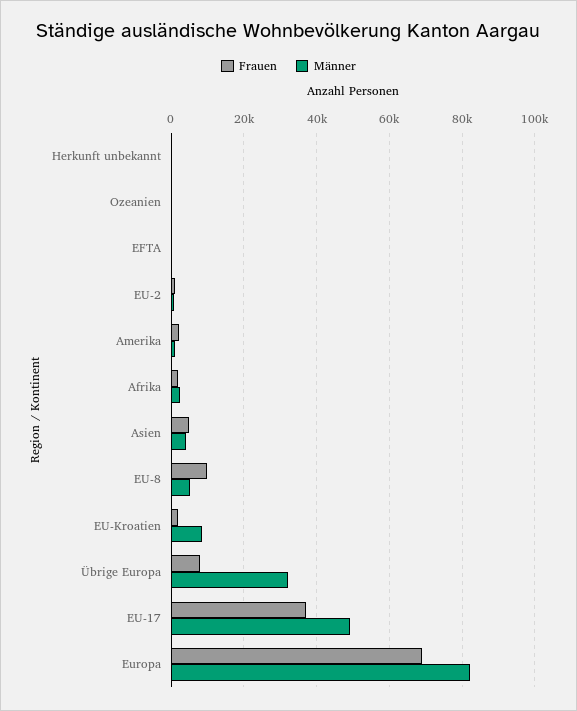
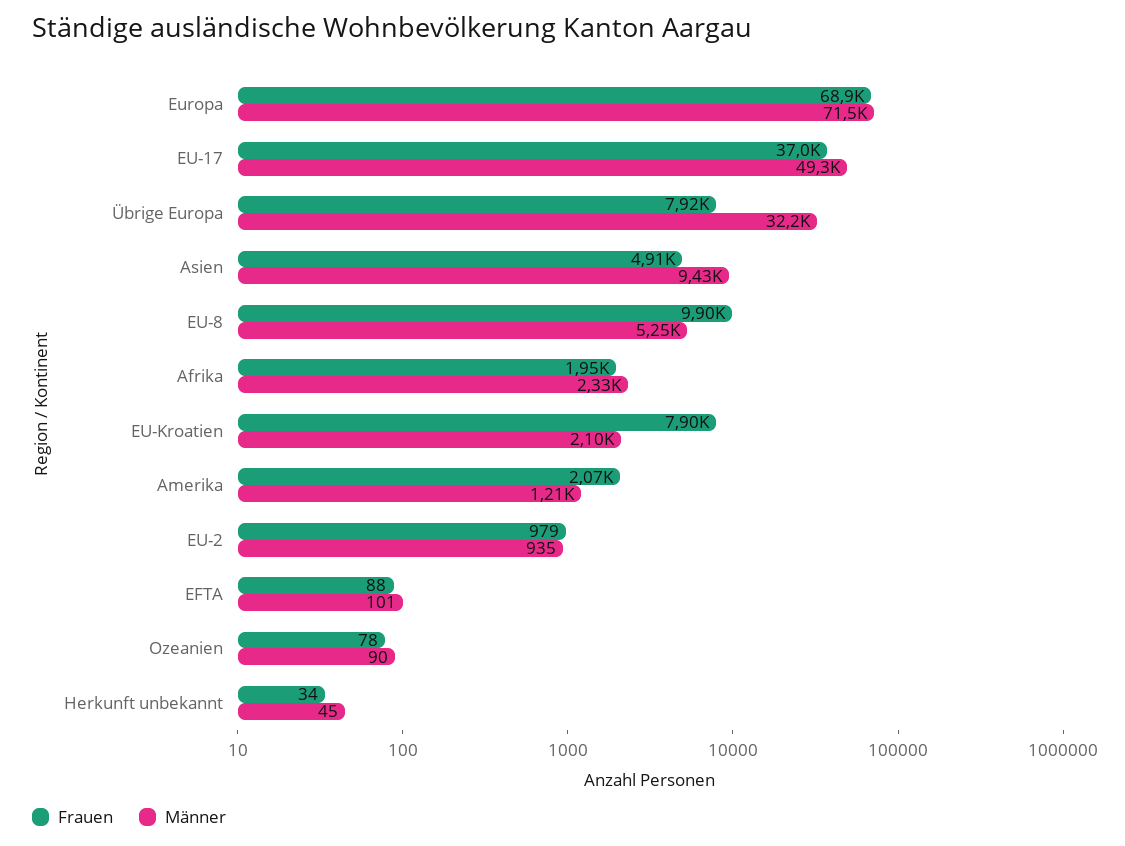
  {
    "Frauen": {
      "Herkunft unbekannt": 34,
      "Ozeanien": 78,
      "EFTA": 88,
      "EU-2": 979,
      "Amerika": 2070,
      "Afrika": 1950,
      "Asien": 4910,
      "EU-8": 9900,
-     "EU-Kroatien": 2000,
+     "EU-Kroatien": 7900,
      "Übrige Europa": 7920,
      "EU-17": 37000,
      "Europa": 68900
    },
    "Männer": {
      "Herkunft unbekannt": 45,
      "Ozeanien": 90,
      "EFTA": 101,
      "EU-2": 935,
      "Amerika": 1210,
      "Afrika": 2330,
-     "Asien": 4000,
+     "Asien": 9430,
      "EU-8": 5250,
-     "EU-Kroatien": 8000,
+     "EU-Kroatien": 2100,
      "Übrige Europa": 32200,
      "EU-17": 49300,
-     "Europa": 82000
+     "Europa": 71500
    }
  }

